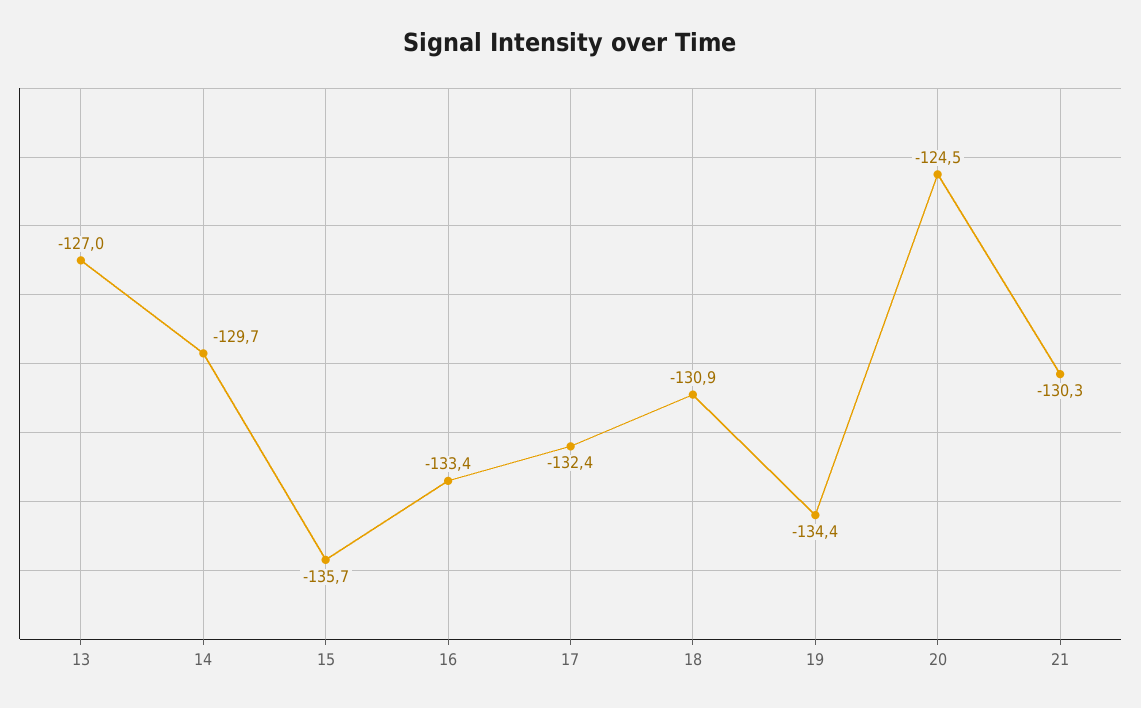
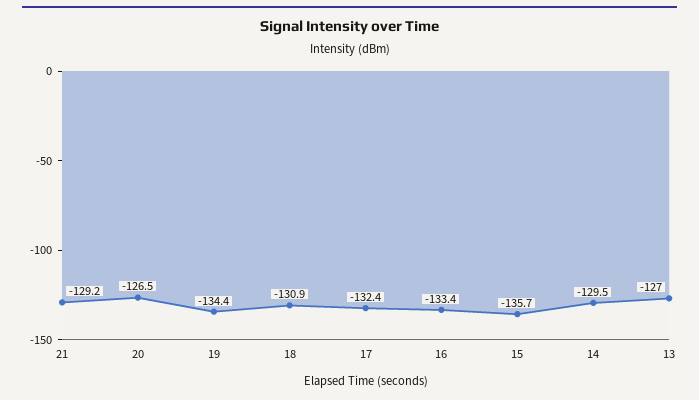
  {
    "13": -127,
-   "14": -129.7,
+   "14": -129.5,
    "15": -135.7,
    "16": -133.4,
    "17": -132.4,
    "18": -130.9,
    "19": -134.4,
-   "20": -124.5,
+   "20": -126.5,
-   "21": -130.3
+   "21": -129.2
  }

